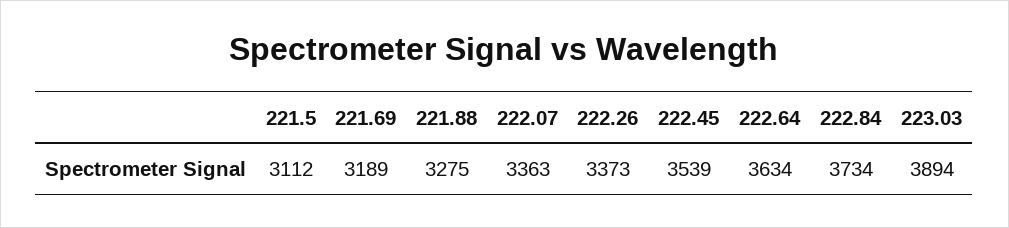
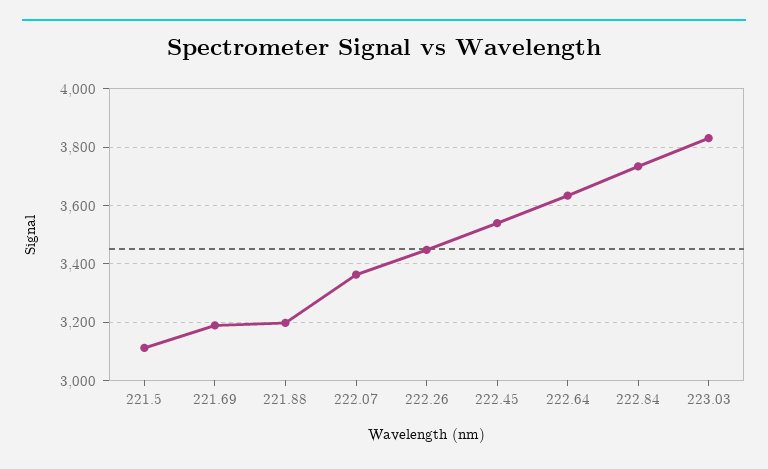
  {
    "221.5": 3112,
    "221.69": 3189,
-   "221.88": 3275,
+   "221.88": 3200,
    "222.07": 3363,
-   "222.26": 3373,
+   "222.26": 3450,
    "222.45": 3539,
    "222.64": 3634,
    "222.84": 3734,
-   "223.03": 3894
+   "223.03": 3825
  }

